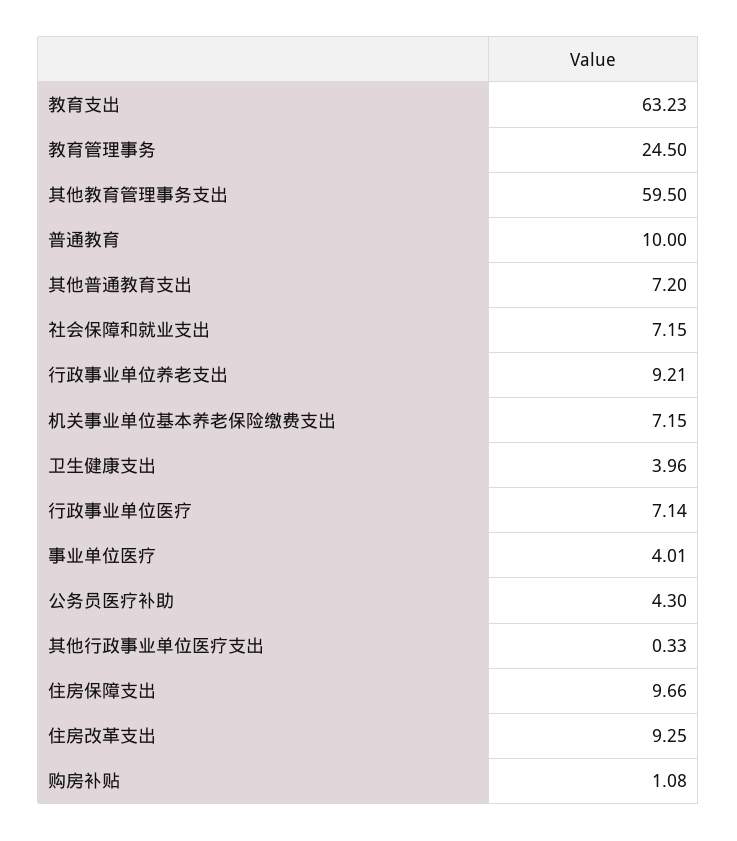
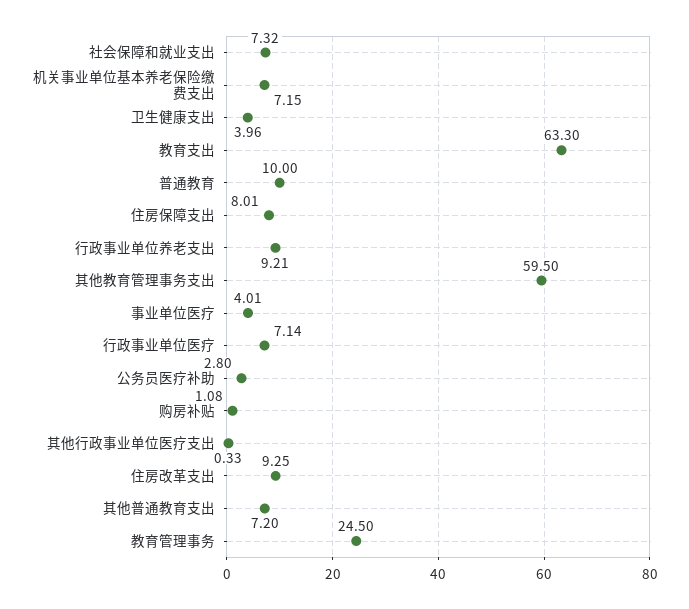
  {
-   "教育支出": 63.23,
+   "教育支出": 63.3,
    "教育管理事务": 24.5,
    "其他教育管理事务支出": 59.5,
    "普通教育": 10,
    "其他普通教育支出": 7.2,
-   "社会保障和就业支出": 7.15,
+   "社会保障和就业支出": 7.32,
    "行政事业单位养老支出": 9.21,
    "机关事业单位基本养老保险缴费支出": 7.15,
    "卫生健康支出": 3.96,
    "行政事业单位医疗": 7.14,
    "事业单位医疗": 4.01,
-   "公务员医疗补助": 4.3,
+   "公务员医疗补助": 2.8,
    "其他行政事业单位医疗支出": 0.33,
-   "住房保障支出": 9.66,
+   "住房保障支出": 8.01,
    "住房改革支出": 9.25,
    "购房补贴": 1.08
  }

